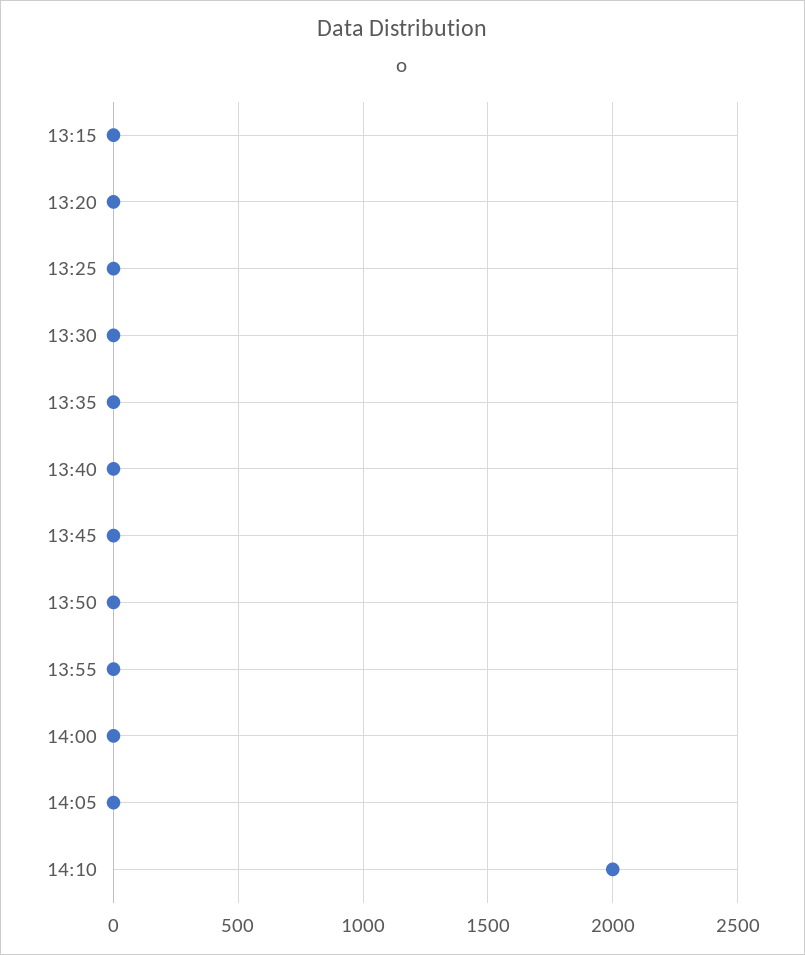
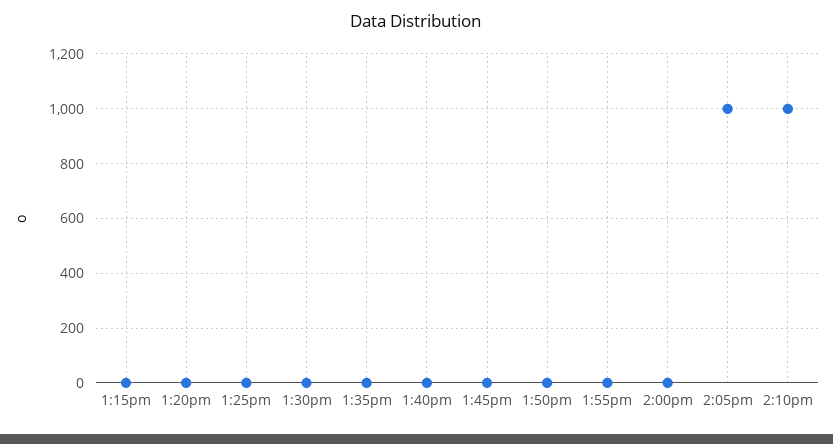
  {
    "13:15": 0,
    "13:20": 0,
    "13:25": 0,
    "13:30": 0,
    "13:35": 0,
    "13:40": 0,
    "13:45": 0,
    "13:50": 0,
    "13:55": 0,
    "14:00": 0,
-   "14:05": 0,
+   "14:05": 1000,
-   "14:10": 2000
+   "14:10": 1000
  }

